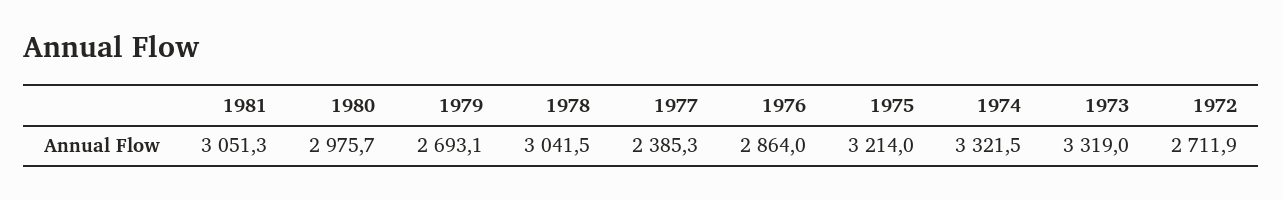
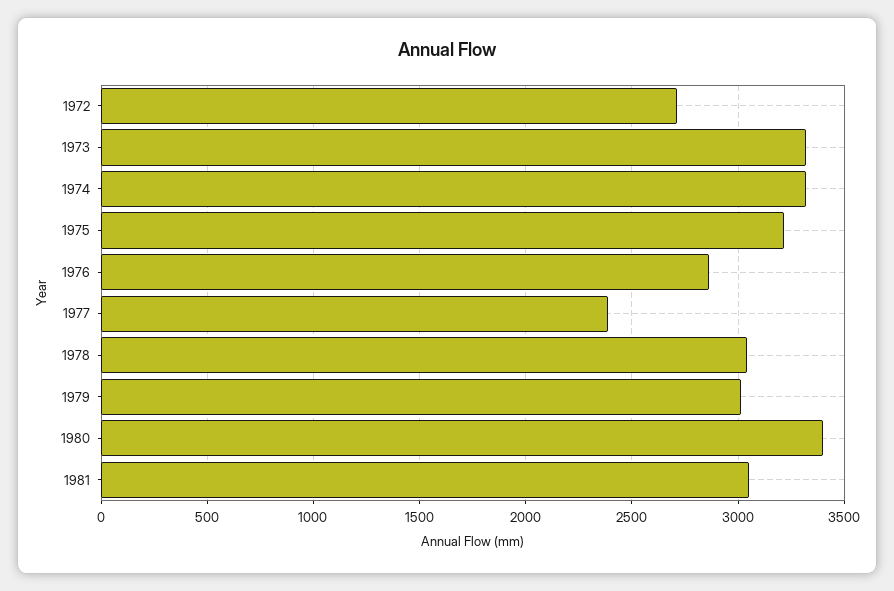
  {
    "1981": 3051.3,
-   "1980": 2975.7,
+   "1980": 3400,
-   "1979": 2693.1,
+   "1979": 3000,
    "1978": 3041.5,
    "1977": 2385.3,
    "1976": 2864,
    "1975": 3214,
    "1974": 3321.5,
    "1973": 3319,
    "1972": 2711.9
  }

